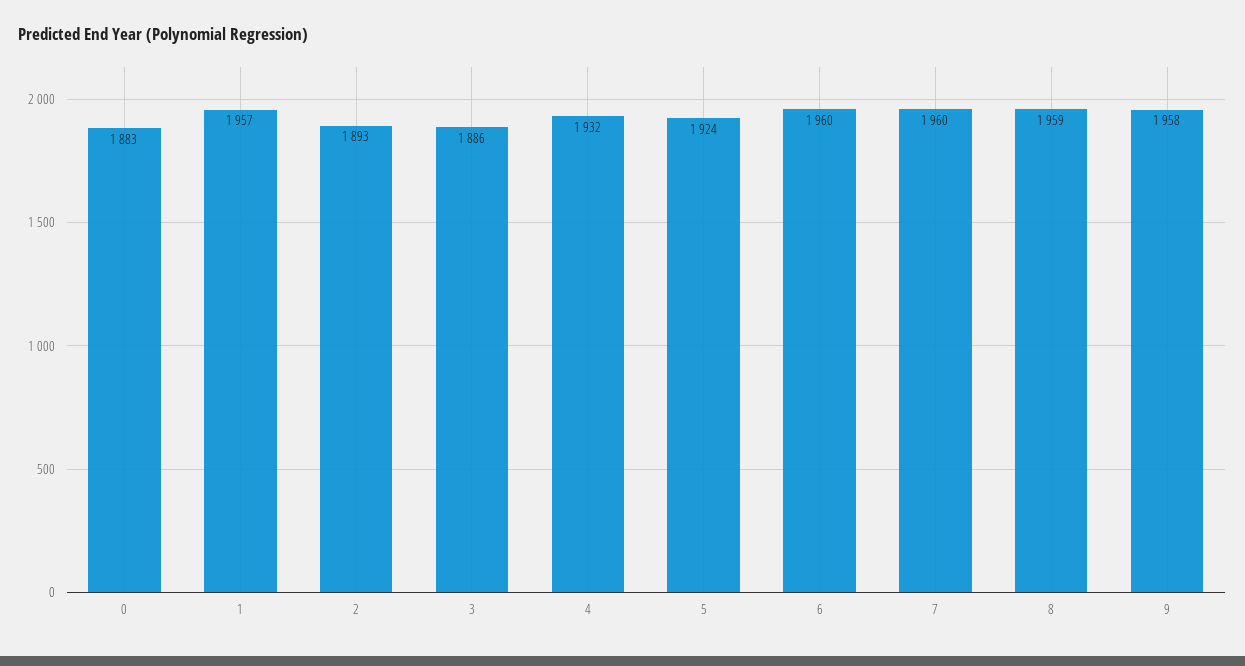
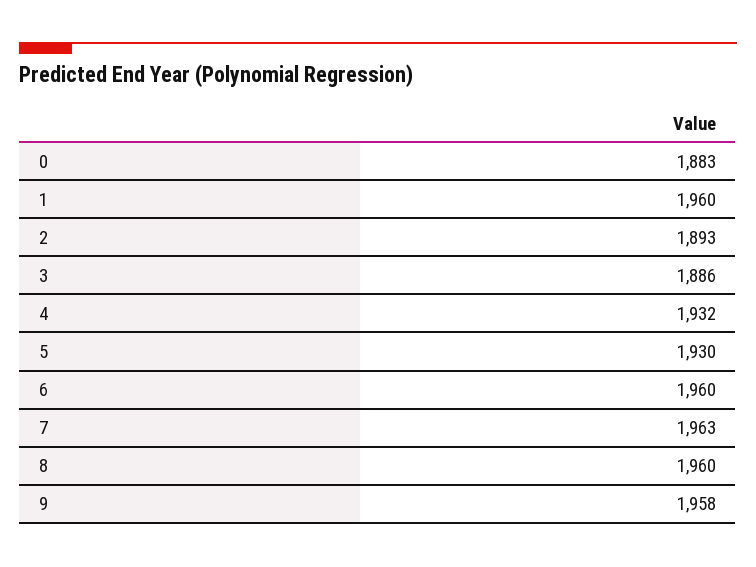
  {
    "0": 1883,
-   "1": 1957,
+   "1": 1960,
    "2": 1893,
    "3": 1886,
    "4": 1932,
-   "5": 1924,
+   "5": 1930,
    "6": 1960,
-   "7": 1960,
+   "7": 1963,
-   "8": 1959,
+   "8": 1960,
    "9": 1958
  }

